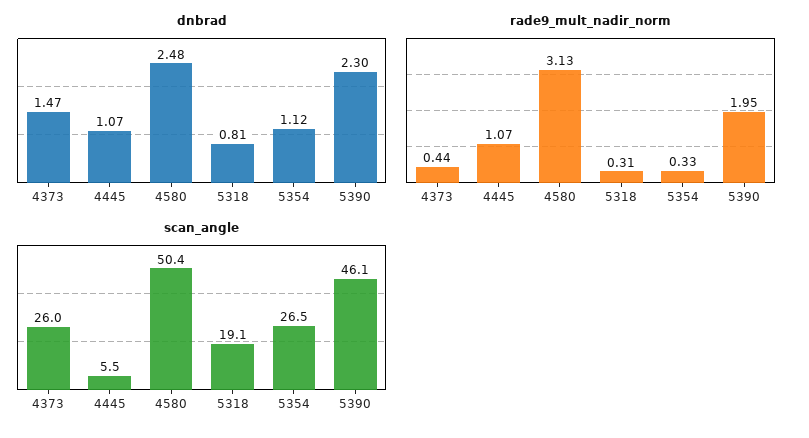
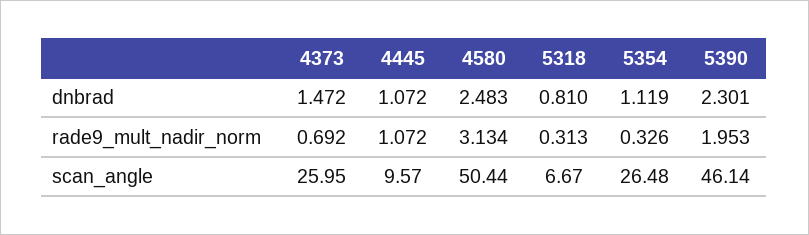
  {
    "dnbrad": {
      "4373": 1.472,
      "4445": 1.072,
      "4580": 2.483,
      "5318": 0.81,
      "5354": 1.119,
      "5390": 2.301
    },
    "rade9_mult_nadir_norm": {
-     "4373": 0.44,
+     "4373": 0.692,
      "4445": 1.072,
      "4580": 3.134,
      "5318": 0.313,
      "5354": 0.326,
      "5390": 1.953
    },
    "scan_angle": {
      "4373": 25.95,
-     "4445": 5.5,
+     "4445": 9.57,
      "4580": 50.44,
-     "5318": 19.1,
+     "5318": 6.67,
      "5354": 26.48,
      "5390": 46.14
    }
  }

